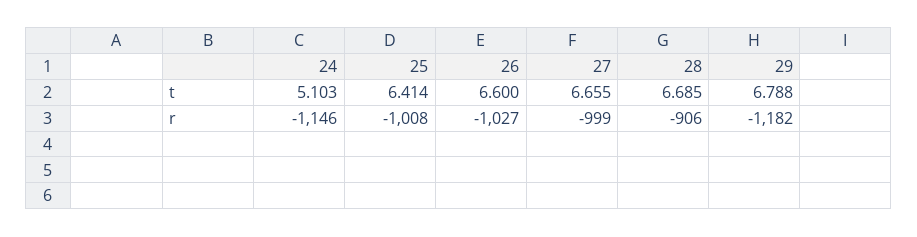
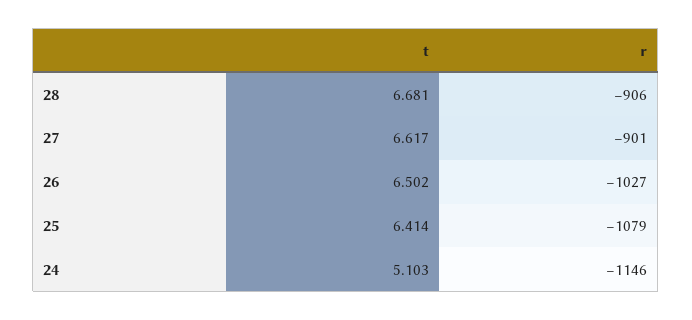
  {
    "24": {
      "t": 5.103,
      "r": -1146
    },
    "25": {
      "t": 6.414,
-     "r": -1008
+     "r": -1079
    },
    "26": {
-     "t": 6.6,
+     "t": 6.502,
      "r": -1027
    },
    "27": {
-     "t": 6.655,
+     "t": 6.617,
-     "r": -999
+     "r": -901
    },
    "28": {
-     "t": 6.685,
+     "t": 6.681,
      "r": -906
-   },
+   }
-   "29": {
-     "t": 6.788,
-     "r": -1182
-   }
  }

